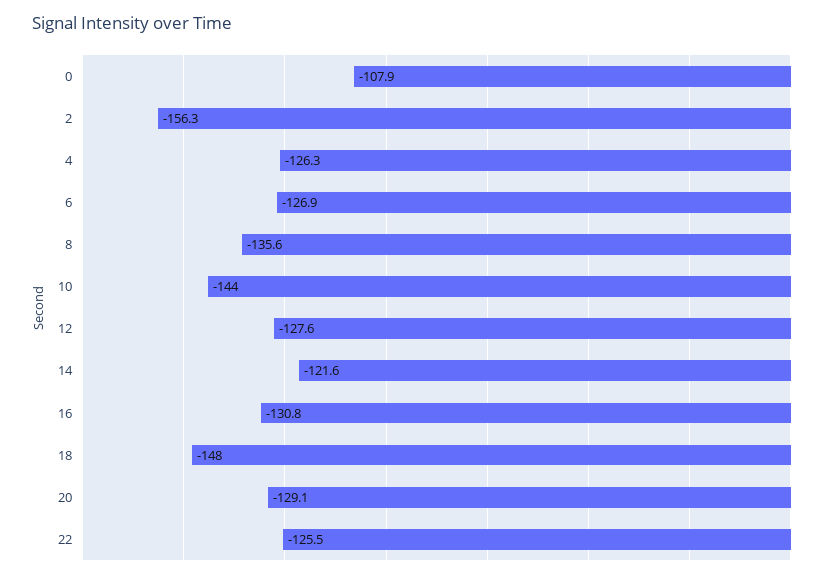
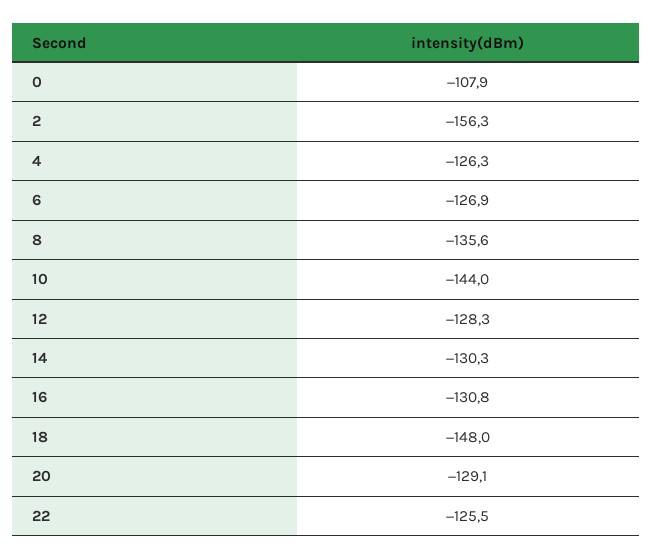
  {
    "0": -107.9,
    "2": -156.3,
    "4": -126.3,
    "6": -126.9,
    "8": -135.6,
    "10": -144,
-   "12": -127.6,
+   "12": -128.3,
-   "14": -121.6,
+   "14": -130.3,
    "16": -130.8,
    "18": -148,
    "20": -129.1,
    "22": -125.5
  }

